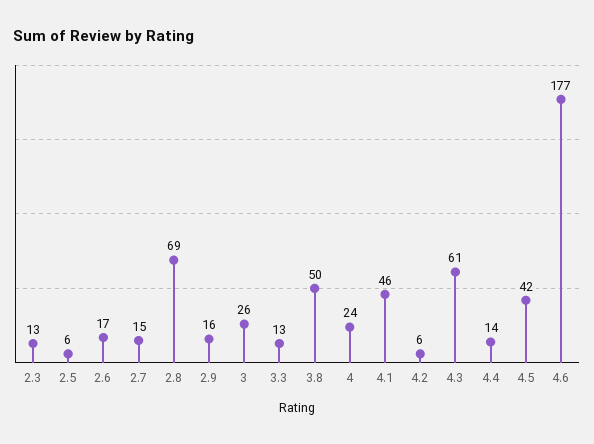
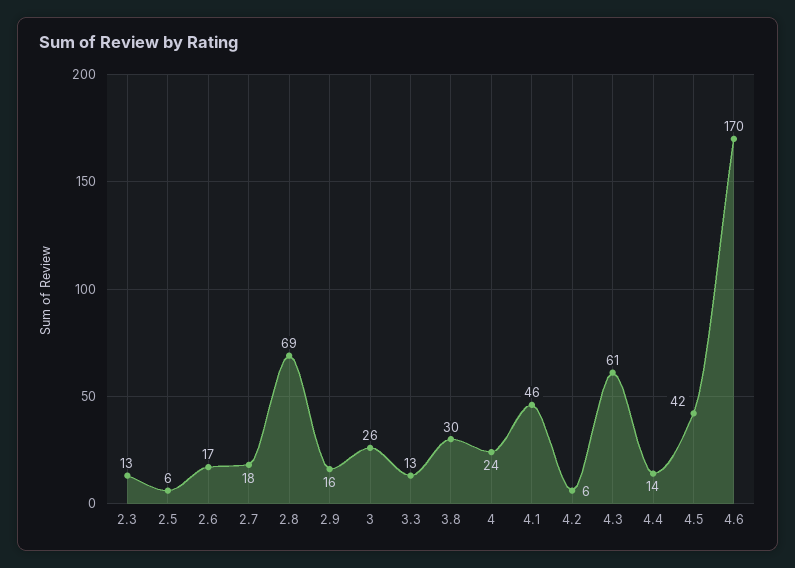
  {
    "2.3": 13,
    "2.5": 6,
    "2.6": 17,
-   "2.7": 15,
+   "2.7": 18,
    "2.8": 69,
    "2.9": 16,
    "3": 26,
    "3.3": 13,
-   "3.8": 50,
+   "3.8": 30,
    "4": 24,
    "4.1": 46,
    "4.2": 6,
    "4.3": 61,
    "4.4": 14,
    "4.5": 42,
-   "4.6": 177
+   "4.6": 170
  }

